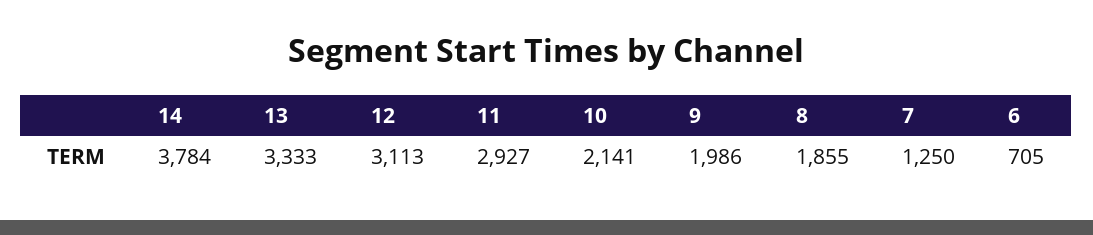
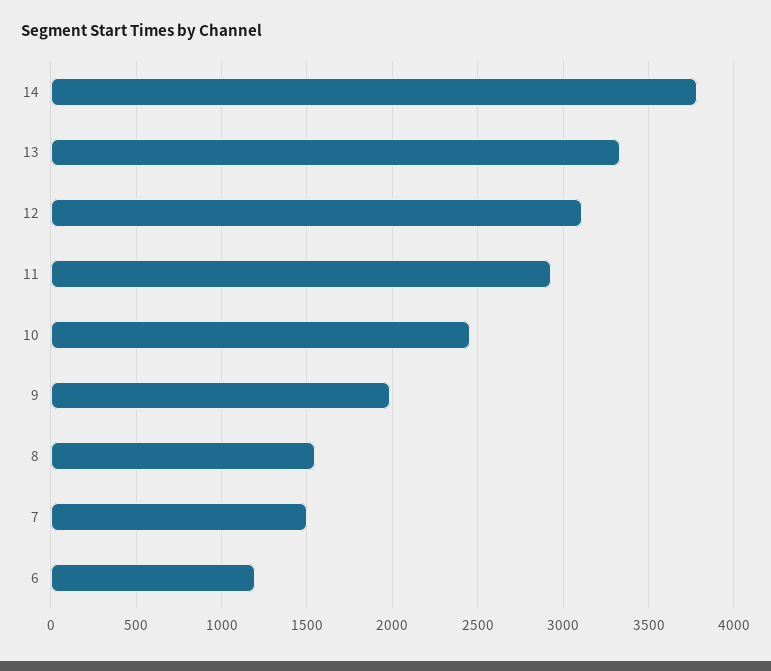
  {
    "14": 3784,
    "13": 3333,
    "12": 3113,
    "11": 2927,
-   "10": 2141,
+   "10": 2450,
    "9": 1986,
-   "8": 1855,
+   "8": 1550,
-   "7": 1250,
+   "7": 1500,
-   "6": 705
+   "6": 1200
  }

